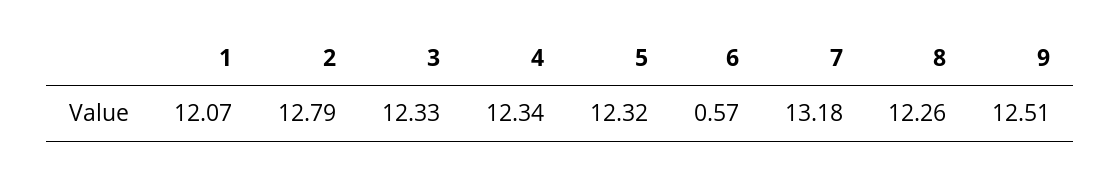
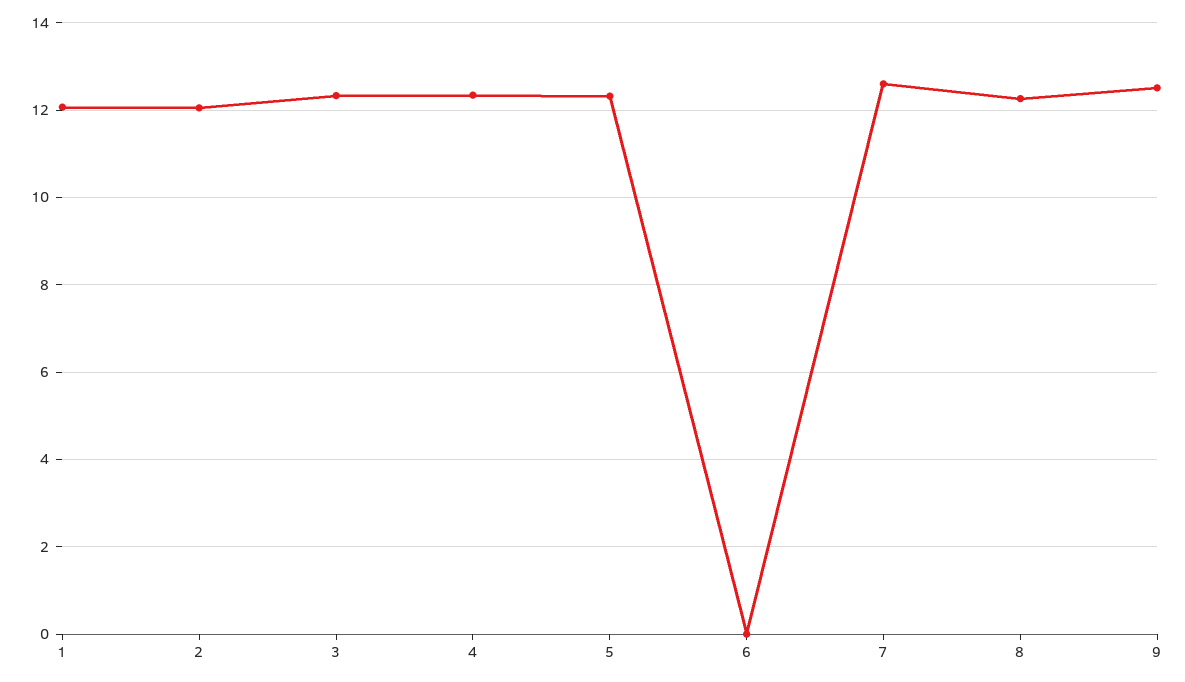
  {
    "1": 12.07,
-   "2": 12.79,
+   "2": 12,
    "3": 12.33,
    "4": 12.34,
    "5": 12.32,
-   "6": 0.57,
+   "6": 0,
-   "7": 13.18,
+   "7": 12.6,
    "8": 12.26,
    "9": 12.51
  }

